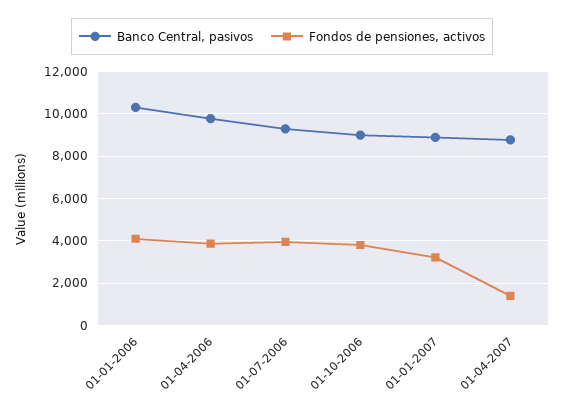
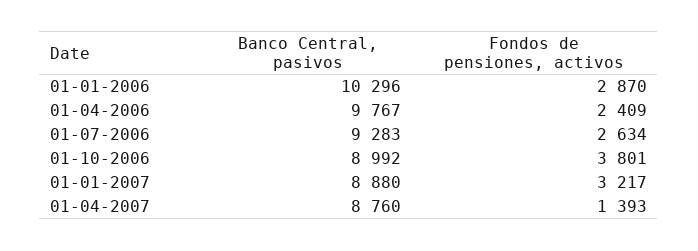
  {
    "Banco Central, pasivos": {
      "01-01-2006": 10296,
      "01-04-2006": 9767,
      "01-07-2006": 9283,
      "01-10-2006": 8992,
      "01-01-2007": 8880,
      "01-04-2007": 8760
    },
    "Fondos de pensiones, activos": {
-     "01-01-2006": 4000,
+     "01-01-2006": 2870,
-     "01-04-2006": 4000,
+     "01-04-2006": 2409,
-     "01-07-2006": 4000,
+     "01-07-2006": 2634,
      "01-10-2006": 3801,
      "01-01-2007": 3217,
      "01-04-2007": 1393
    }
  }

